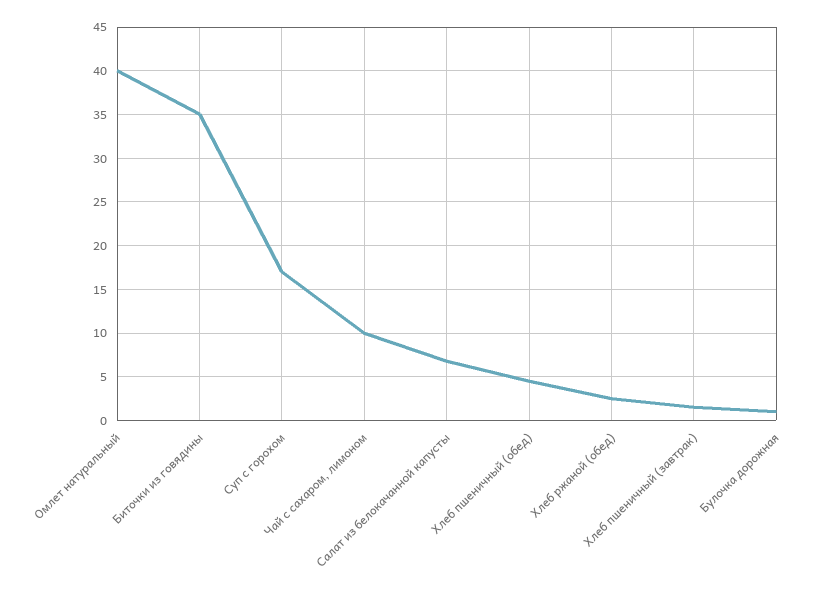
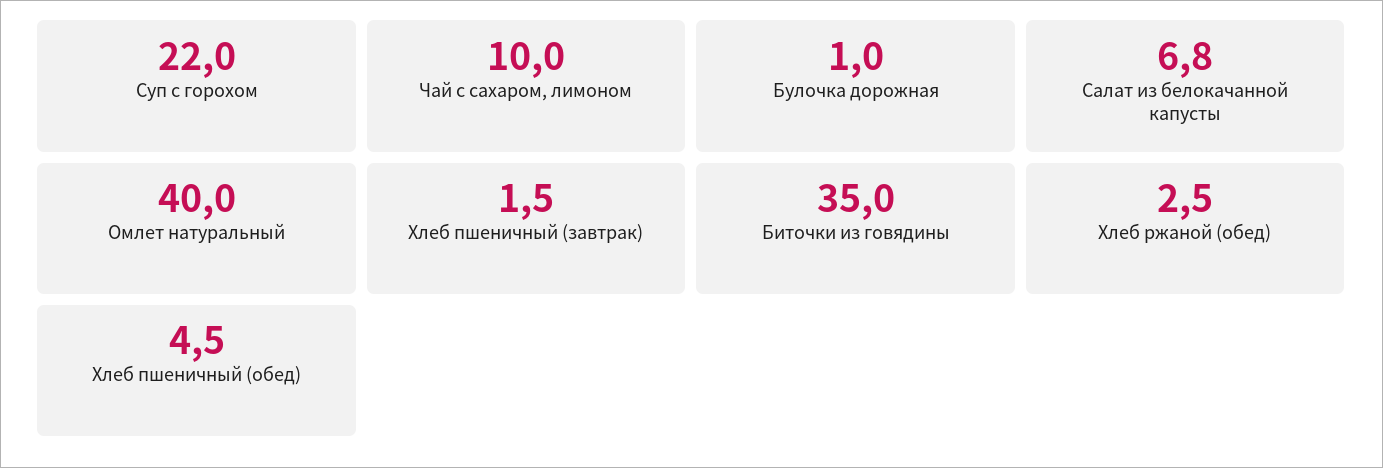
  {
    "Омлет натуральный": 40,
    "Биточки из говядины": 35,
-   "Суп с горохом": 17,
+   "Суп с горохом": 22,
    "Чай с сахаром, лимоном": 10,
    "Салат из белокачанной капусты": 6.8,
    "Хлеб пшеничный (обед)": 4.5,
    "Хлеб ржаной (обед)": 2.5,
    "Хлеб пшеничный (завтрак)": 1.5,
    "Булочка дорожная": 1
  }

